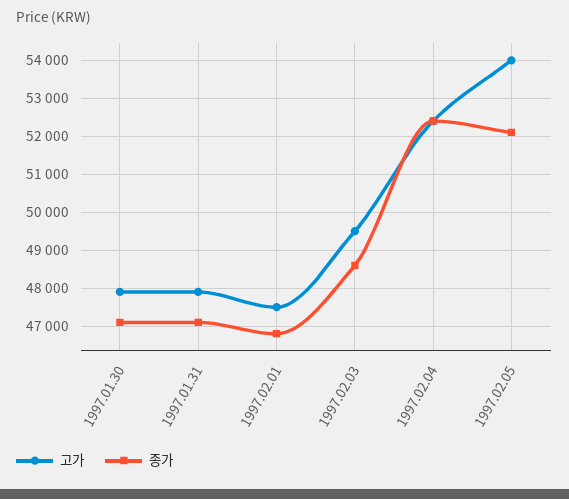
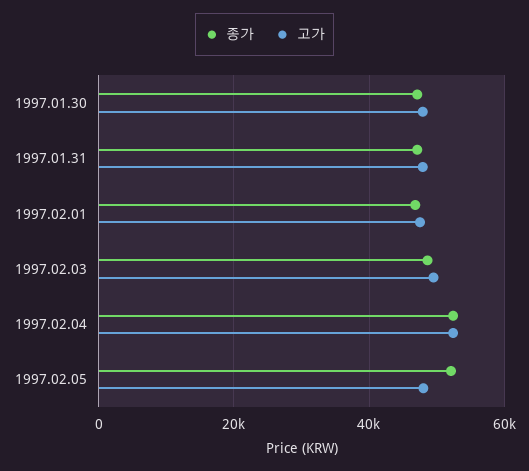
  {
    "고가": {
      "1997.01.30": 48000,
      "1997.01.31": 48000,
      "1997.02.01": 47600,
      "1997.02.03": 49600,
      "1997.02.04": 52400,
-     "1997.02.05": 54000
+     "1997.02.05": 48000
    },
    "종가": {
      "1997.01.30": 47200,
      "1997.01.31": 47200,
      "1997.02.01": 46800,
      "1997.02.03": 48600,
      "1997.02.04": 52400,
      "1997.02.05": 52200
    }
  }

